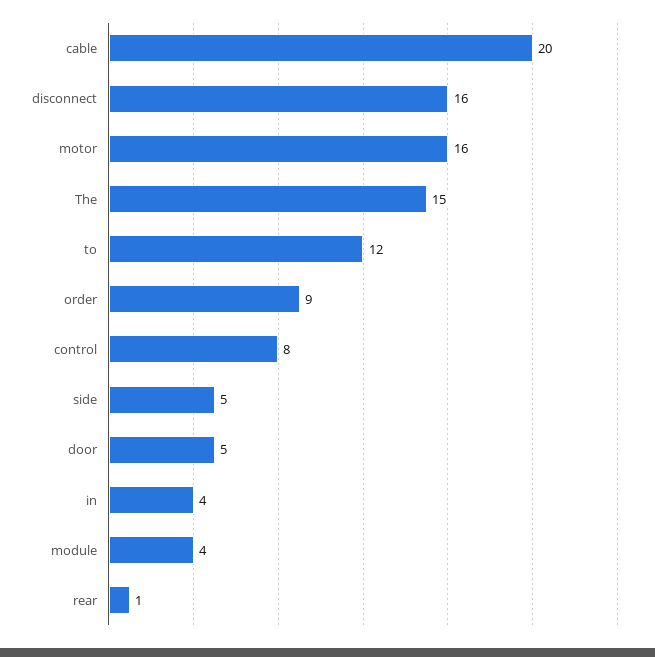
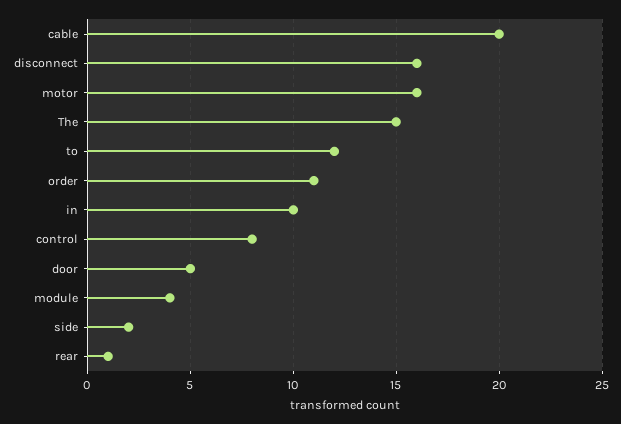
  {
    "cable": 20,
    "disconnect": 16,
    "motor": 16,
    "The": 15,
    "to": 12,
-   "order": 9,
+   "order": 11,
    "control": 8,
-   "side": 5,
+   "side": 2,
    "door": 5,
-   "in": 4,
+   "in": 10,
    "module": 4,
    "rear": 1
  }

